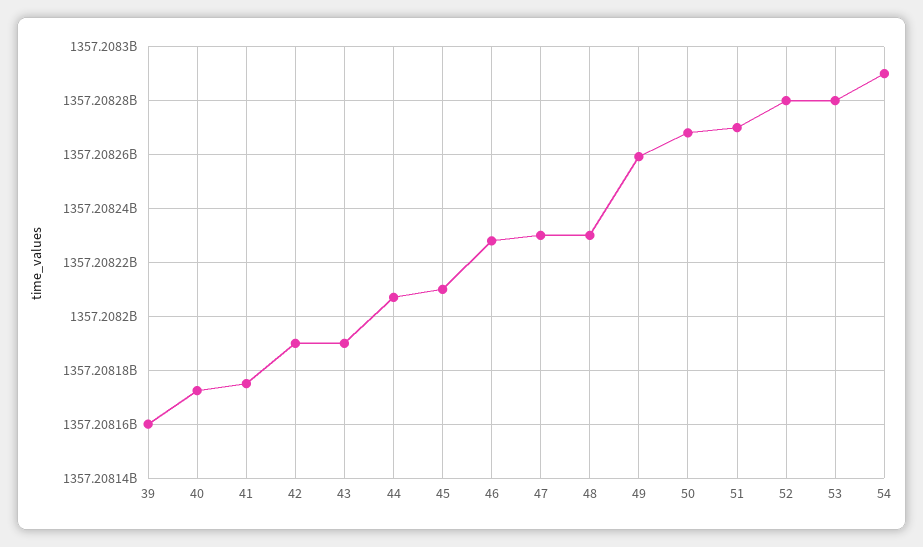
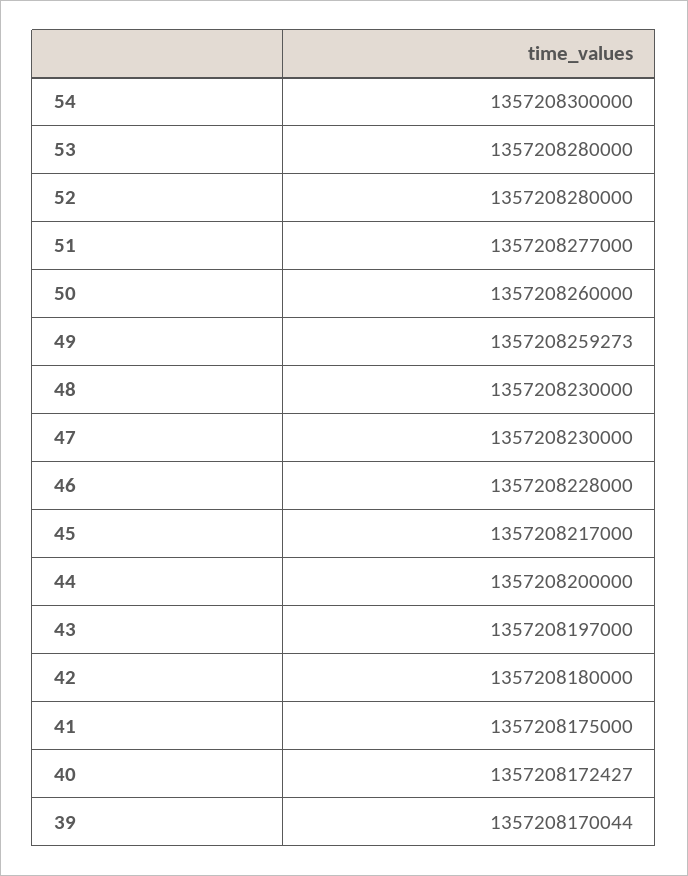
  {
-   "39": 1357208160000,
+   "39": 1357208170044,
    "40": 1357208172427,
    "41": 1357208175000,
-   "42": 1357208190000,
+   "42": 1357208180000,
-   "43": 1357208190000,
+   "43": 1357208197000,
-   "44": 1357208207500,
+   "44": 1357208200000,
-   "45": 1357208210000,
+   "45": 1357208217000,
    "46": 1357208228000,
    "47": 1357208230000,
    "48": 1357208230000,
    "49": 1357208259273,
-   "50": 1357208267500,
+   "50": 1357208260000,
-   "51": 1357208270000,
+   "51": 1357208277000,
    "52": 1357208280000,
    "53": 1357208280000,
-   "54": 1357208290000
+   "54": 1357208300000
  }

